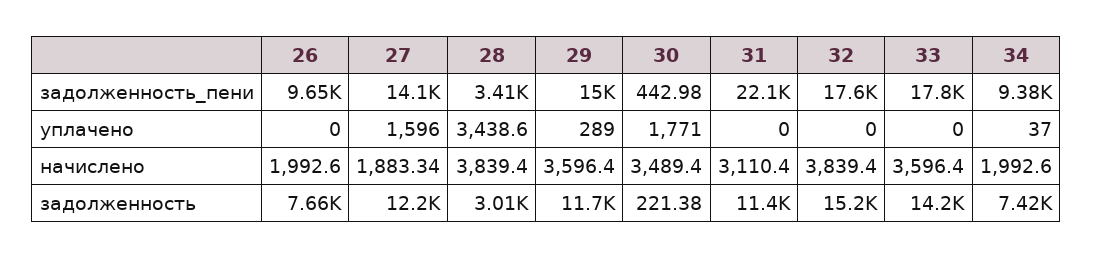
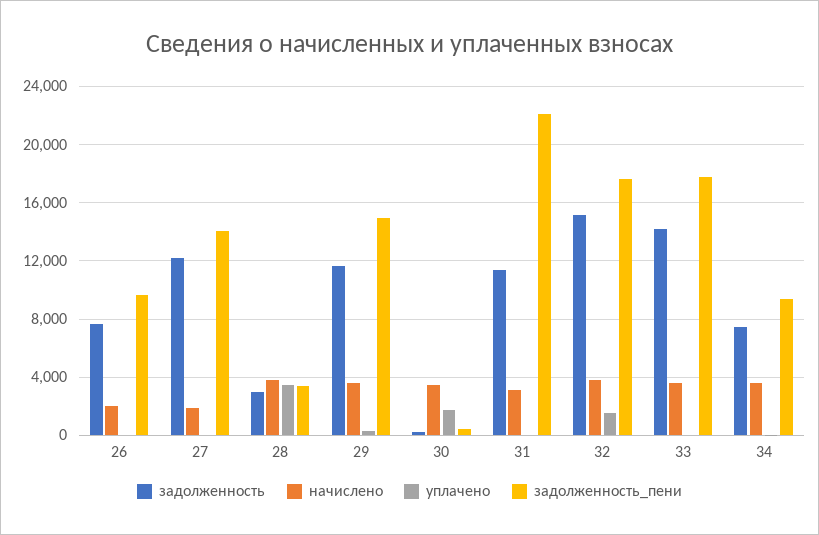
  {
    "задолженность_пени": {
      "26": 9650,
      "27": 14100,
      "28": 3410,
      "29": 15000,
      "30": 442.98,
      "31": 22100,
      "32": 17600,
      "33": 17800,
      "34": 9380
    },
    "уплачено": {
      "26": 0,
-     "27": 1596,
+     "27": 0,
      "28": 3438.6,
      "29": 289,
      "30": 1771,
      "31": 0,
-     "32": 0,
+     "32": 1500,
      "33": 0,
      "34": 37
    },
    "начислено": {
      "26": 1992.6,
      "27": 1883.34,
      "28": 3839.4,
      "29": 3596.4,
      "30": 3489.4,
      "31": 3110.4,
      "32": 3839.4,
      "33": 3596.4,
-     "34": 1992.6
+     "34": 3500
    },
    "задолженность": {
      "26": 7660,
      "27": 12200,
      "28": 3010,
      "29": 11700,
      "30": 221.38,
      "31": 11400,
      "32": 15200,
      "33": 14200,
      "34": 7420
    }
  }

